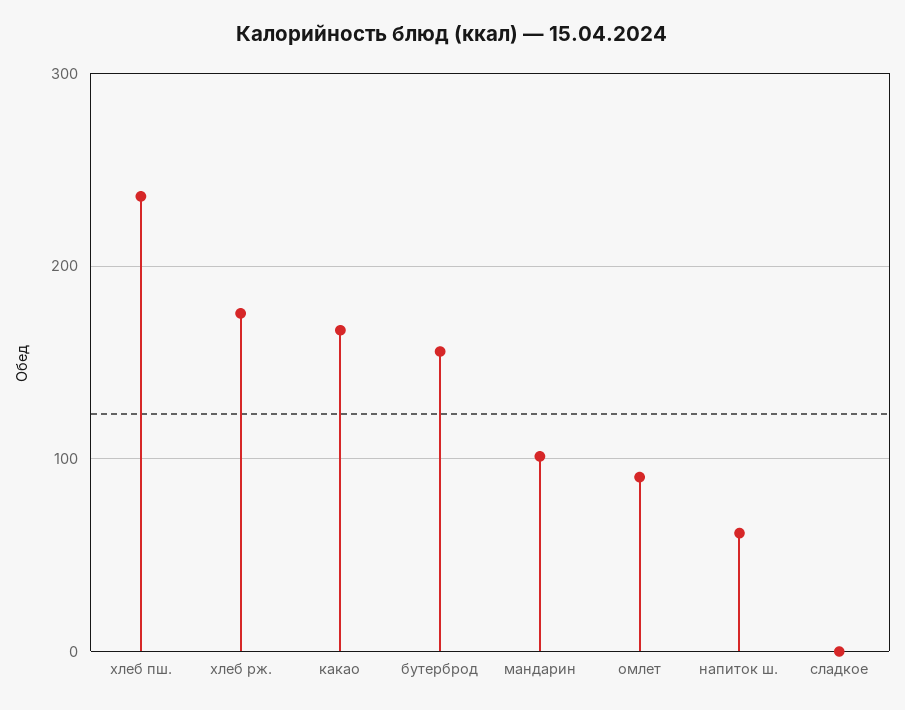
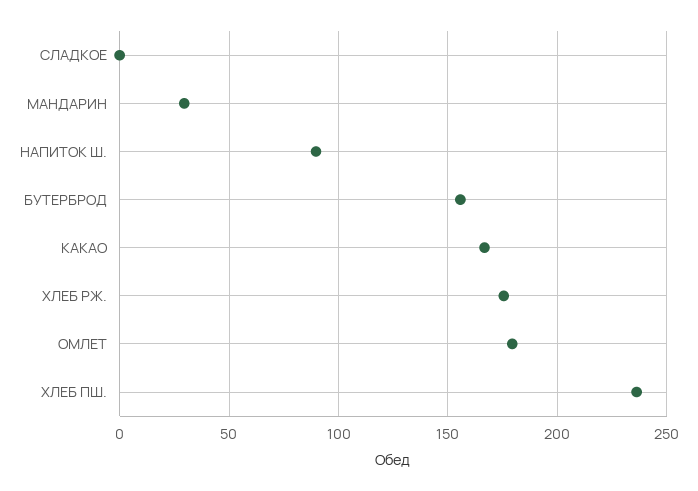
  {
    "хлеб пш.": 235,
    "хлеб рж.": 175,
    "какао": 165,
    "бутерброд": 155,
-   "мандарин": 100,
+   "мандарин": 30,
-   "омлет": 90,
+   "омлет": 180,
-   "напиток ш.": 60,
+   "напиток ш.": 90,
    "сладкое": 0
  }

